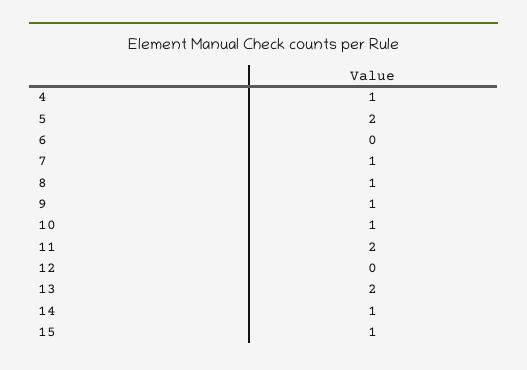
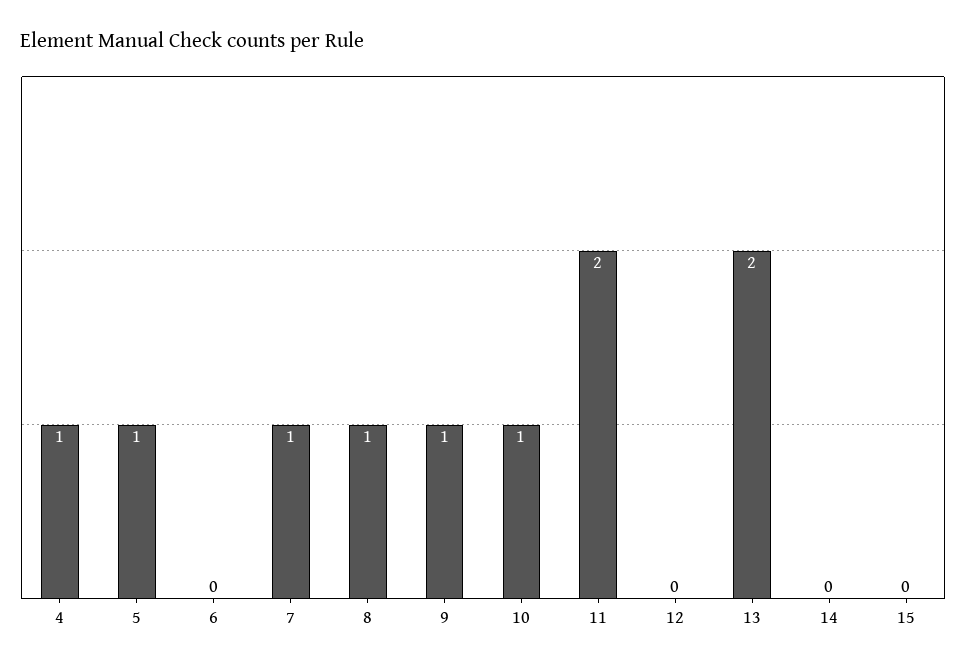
  {
    "4": 1,
-   "5": 2,
+   "5": 1,
    "6": 0,
    "7": 1,
    "8": 1,
    "9": 1,
    "10": 1,
    "11": 2,
    "12": 0,
    "13": 2,
-   "14": 1,
+   "14": 0,
-   "15": 1
+   "15": 0
  }

